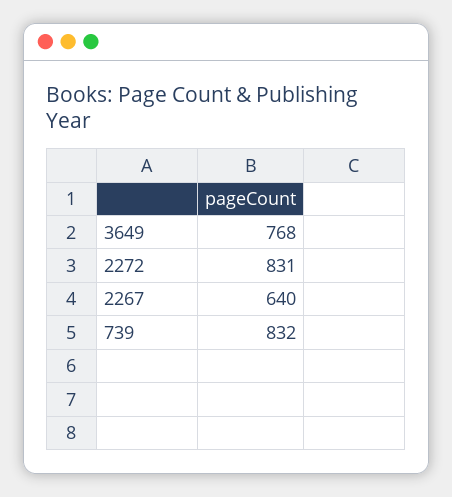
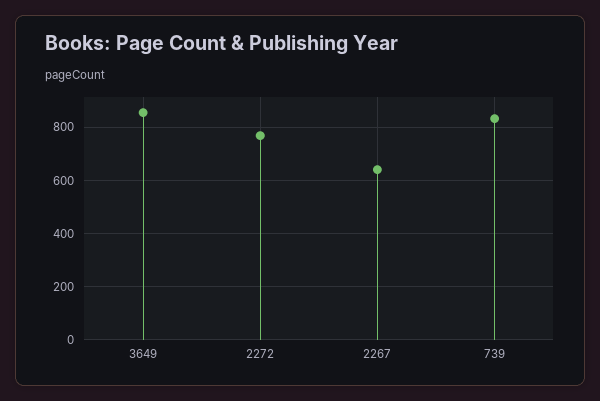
  {
-   "3649": 768,
+   "3649": 850,
-   "2272": 831,
+   "2272": 775,
    "2267": 640,
    "739": 832
  }

